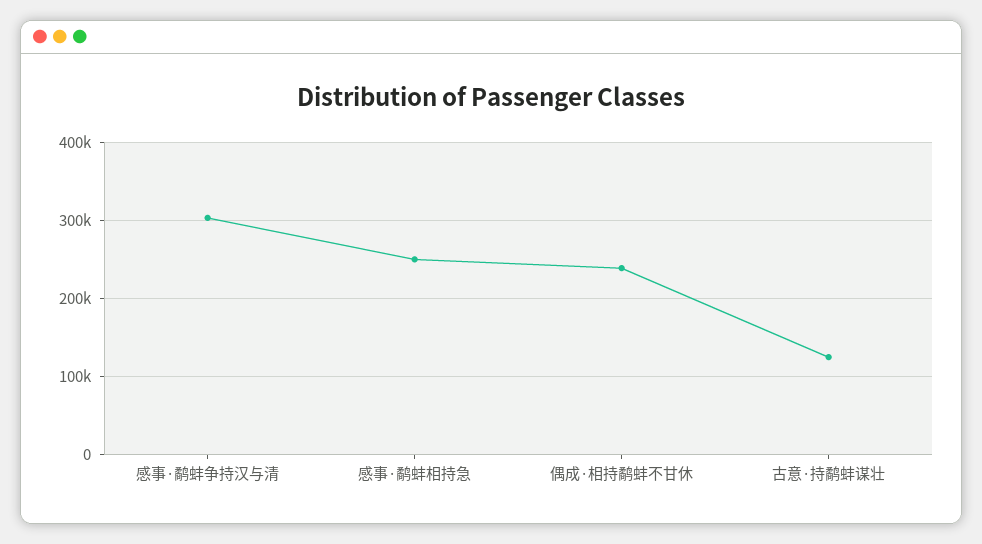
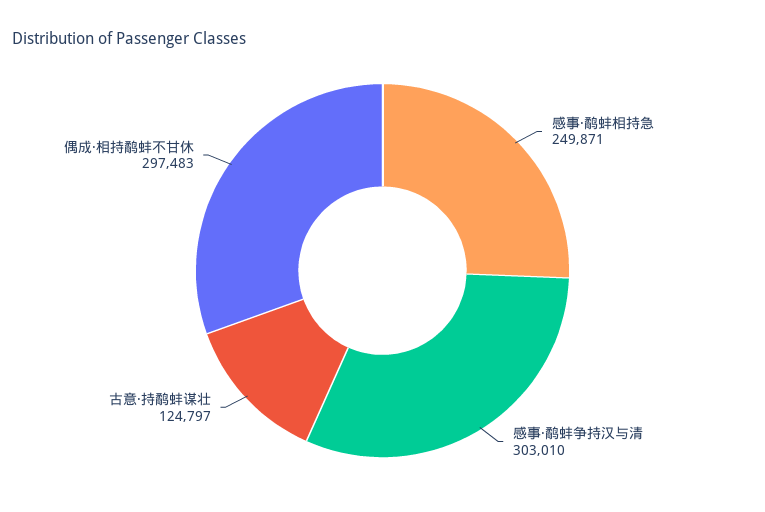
  {
    "感事·鹬蚌争持汉与清": 303010,
    "感事·鹬蚌相持急": 249871,
-   "偶成·相持鹬蚌不甘休": 240000,
+   "偶成·相持鹬蚌不甘休": 297483,
    "古意·持鹬蚌谋壮": 124797
  }

